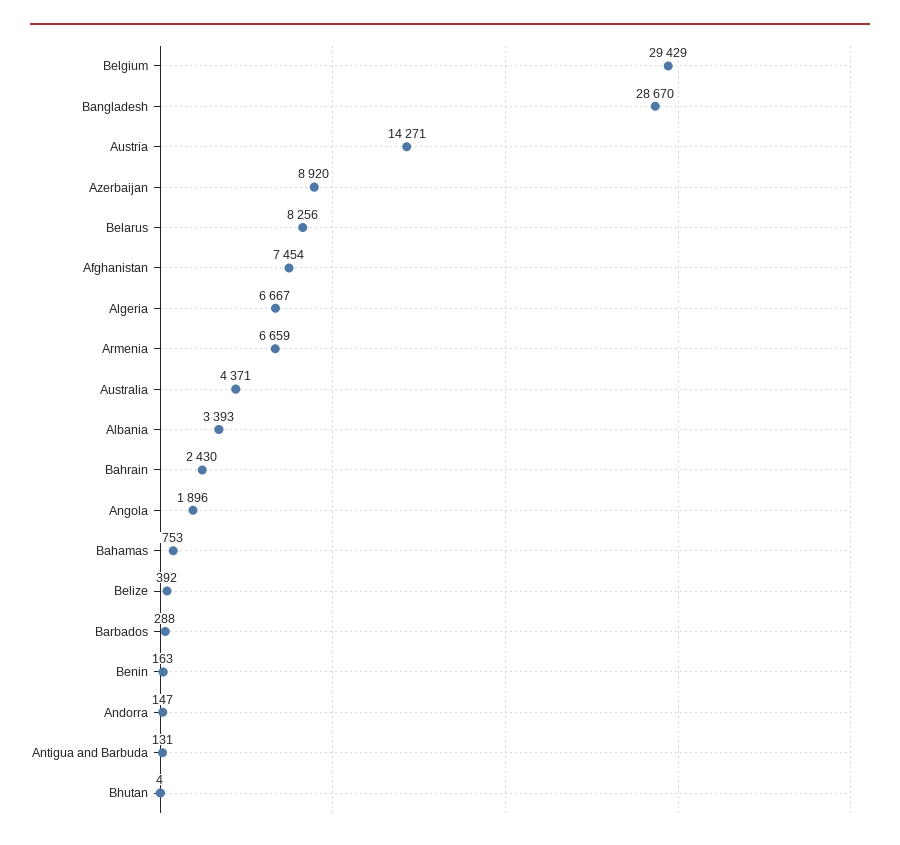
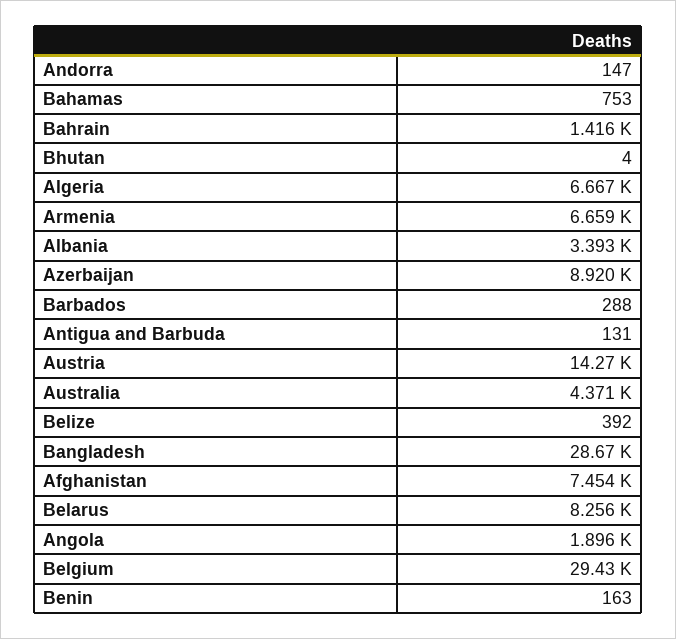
  {
    "Belgium": 29429,
    "Bangladesh": 28670,
    "Austria": 14271,
    "Azerbaijan": 8920,
    "Belarus": 8256,
    "Afghanistan": 7454,
    "Algeria": 6667,
    "Armenia": 6659,
    "Australia": 4371,
    "Albania": 3393,
-   "Bahrain": 2430,
+   "Bahrain": 1416,
    "Angola": 1896,
    "Bahamas": 753,
    "Belize": 392,
    "Barbados": 288,
    "Benin": 163,
    "Andorra": 147,
    "Antigua and Barbuda": 131,
    "Bhutan": 4
  }

